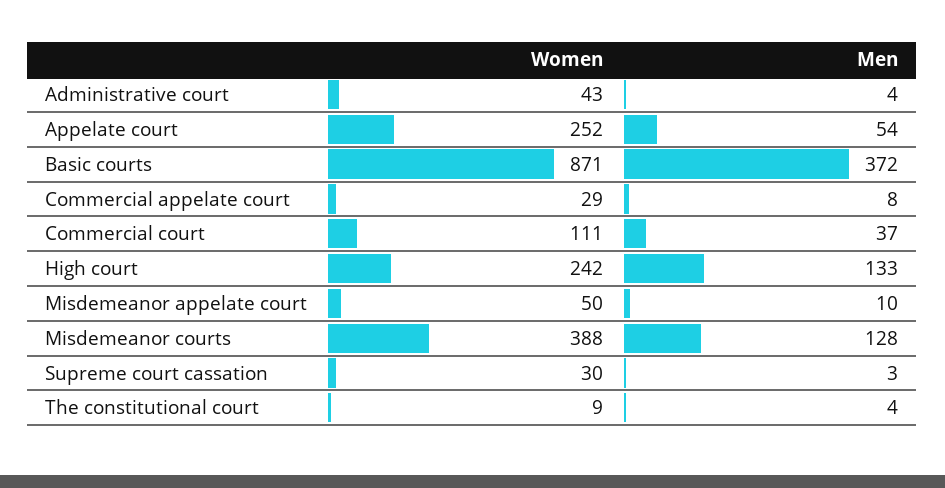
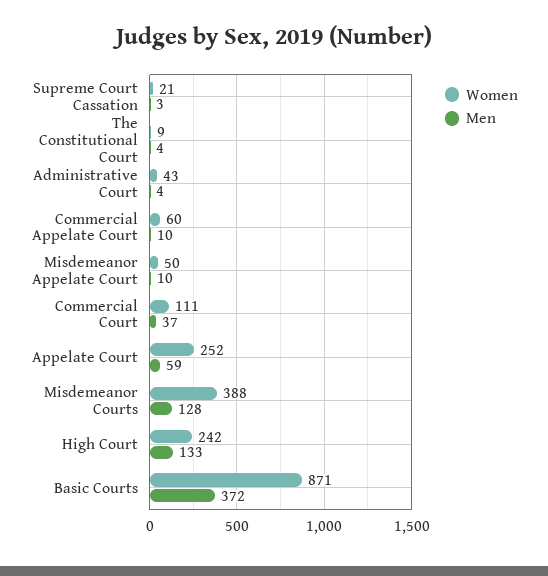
  {
    "Women": {
      "Administrative court": 43,
      "Appelate court": 252,
      "Basic courts": 871,
-     "Commercial appelate court": 29,
+     "Commercial appelate court": 60,
      "Commercial court": 111,
      "High court": 242,
      "Misdemeanor appelate court": 50,
      "Misdemeanor courts": 388,
-     "Supreme court cassation": 30,
+     "Supreme court cassation": 21,
      "The constitutional court": 9
    },
    "Men": {
      "Administrative court": 4,
-     "Appelate court": 54,
+     "Appelate court": 59,
      "Basic courts": 372,
-     "Commercial appelate court": 8,
+     "Commercial appelate court": 10,
      "Commercial court": 37,
      "High court": 133,
      "Misdemeanor appelate court": 10,
      "Misdemeanor courts": 128,
      "Supreme court cassation": 3,
      "The constitutional court": 4
    }
  }

